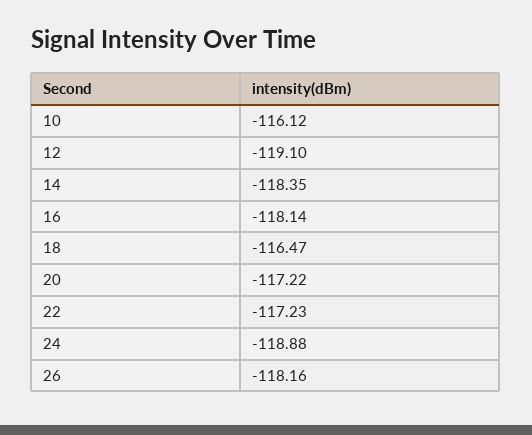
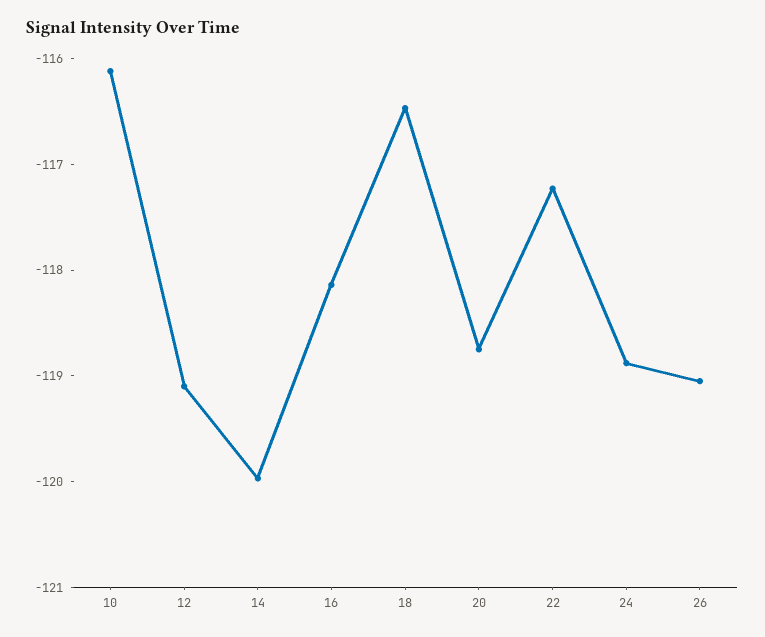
  {
    "10": -116.12,
    "12": -119.1,
-   "14": -118.35,
+   "14": -120,
    "16": -118.14,
    "18": -116.47,
-   "20": -117.22,
+   "20": -118.8,
    "22": -117.23,
    "24": -118.88,
-   "26": -118.16
+   "26": -119
  }

